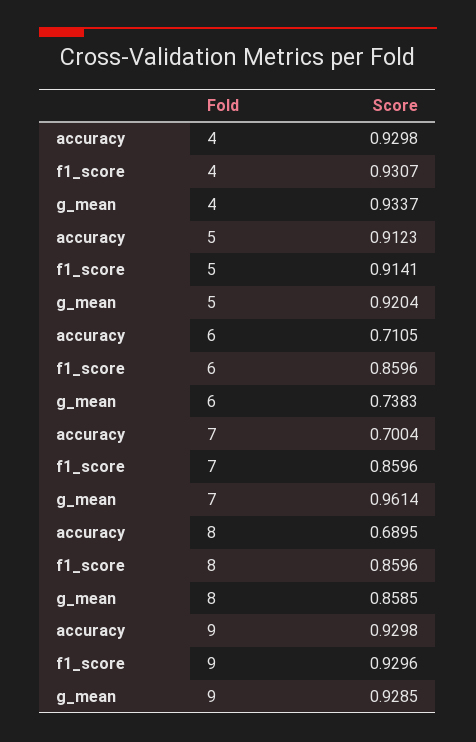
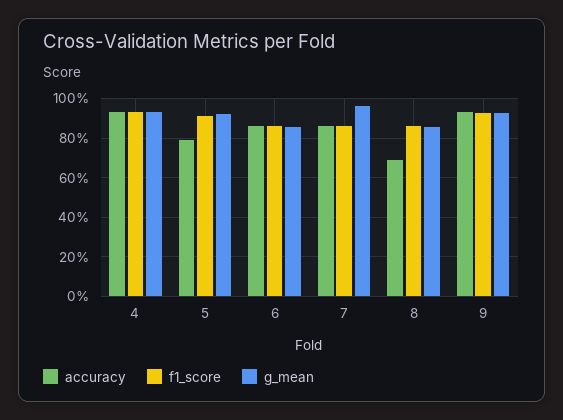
  {
    "accuracy": {
      "4": 0.9298,
-     "5": 0.9123,
+     "5": 0.8,
-     "6": 0.7105,
+     "6": 0.85,
-     "7": 0.7004,
+     "7": 0.85,
      "8": 0.6895,
      "9": 0.9298
    },
    "f1_score": {
      "4": 0.9307,
      "5": 0.9141,
      "6": 0.8596,
      "7": 0.8596,
      "8": 0.8596,
      "9": 0.9296
    },
    "g_mean": {
      "4": 0.9337,
      "5": 0.9204,
-     "6": 0.7383,
+     "6": 0.85,
      "7": 0.9614,
      "8": 0.8585,
      "9": 0.9285
    }
  }

